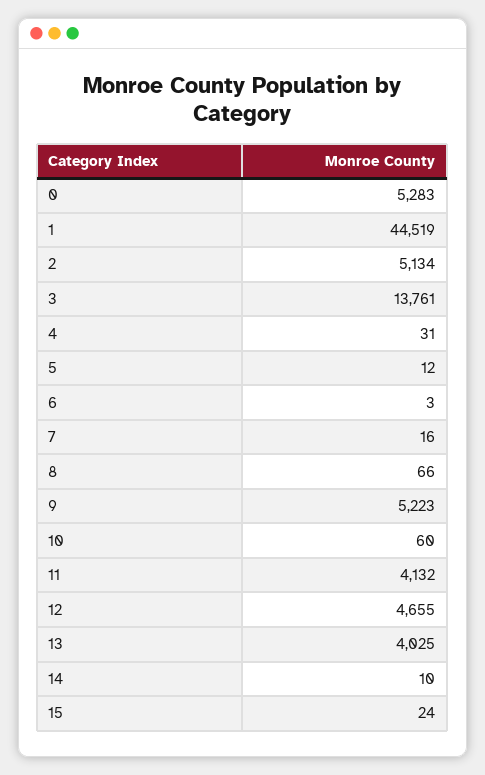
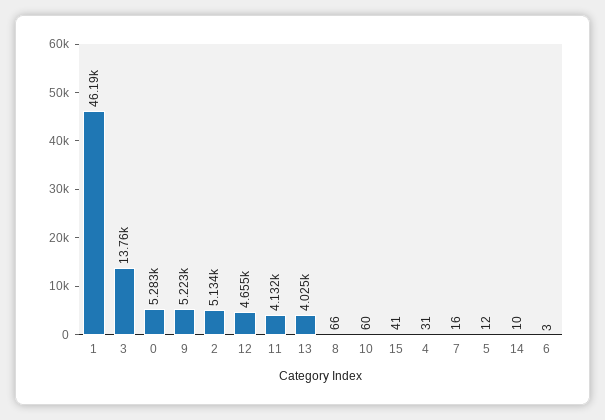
  {
    "0": 5283,
-   "1": 44519,
+   "1": 46190,
    "2": 5134,
    "3": 13761,
    "4": 31,
    "5": 12,
    "6": 3,
    "7": 16,
    "8": 66,
    "9": 5223,
    "10": 60,
    "11": 4132,
    "12": 4655,
    "13": 4025,
    "14": 10,
-   "15": 24
+   "15": 41
  }

